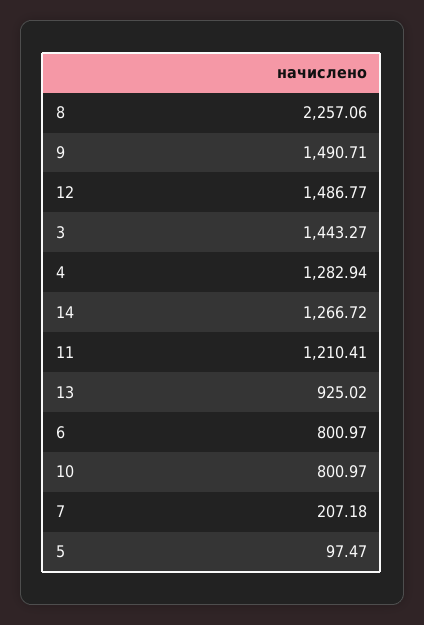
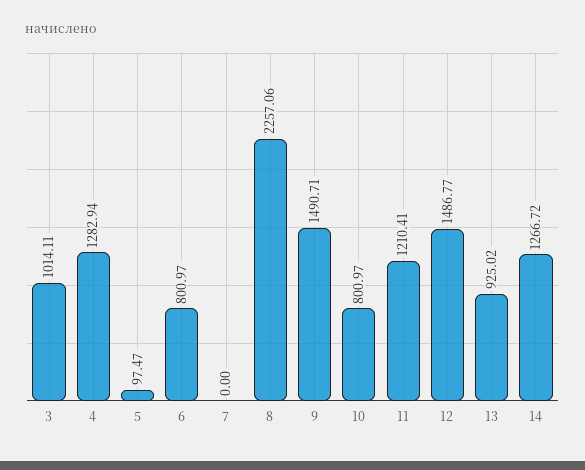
  {
    "8": 2257.06,
    "9": 1490.71,
    "12": 1486.77,
-   "3": 1443.27,
+   "3": 1014.11,
    "4": 1282.94,
    "14": 1266.72,
    "11": 1210.41,
    "13": 925.02,
    "6": 800.97,
    "10": 800.97,
-   "7": 207.18,
+   "7": 0,
    "5": 97.47
  }

